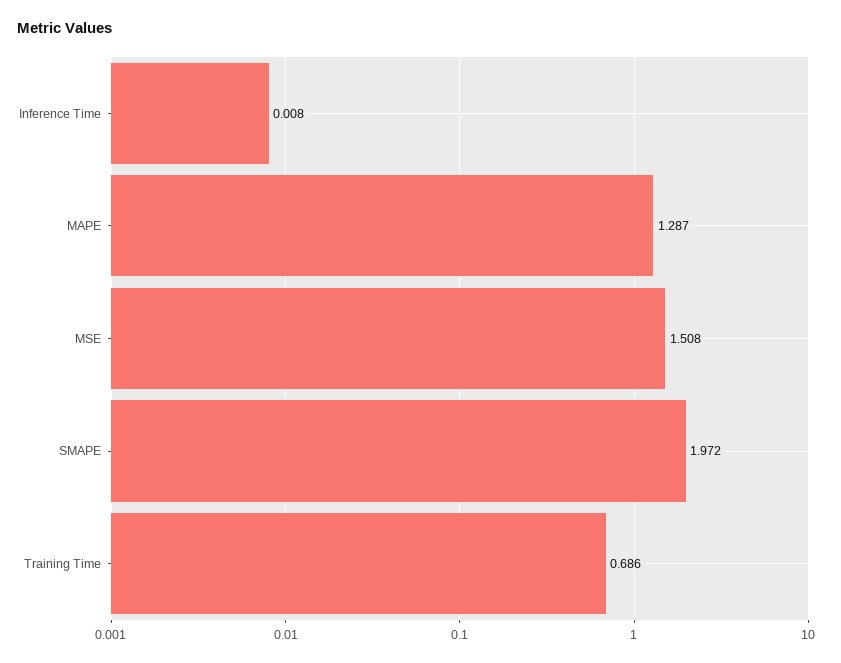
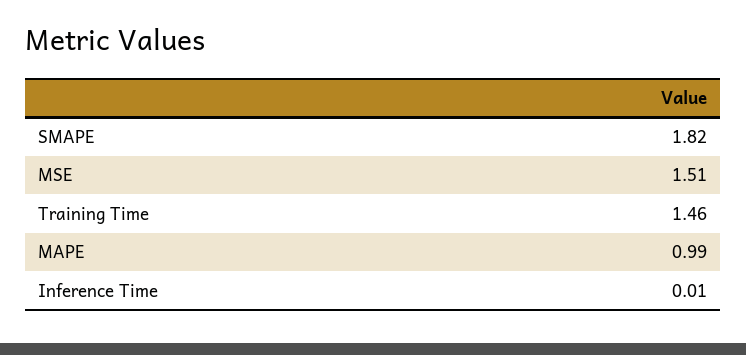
  {
    "Inference Time": 0.008,
-   "MAPE": 1.287,
+   "MAPE": 0.99,
    "MSE": 1.508,
-   "SMAPE": 1.972,
+   "SMAPE": 1.82,
-   "Training Time": 0.686
+   "Training Time": 1.46
  }

